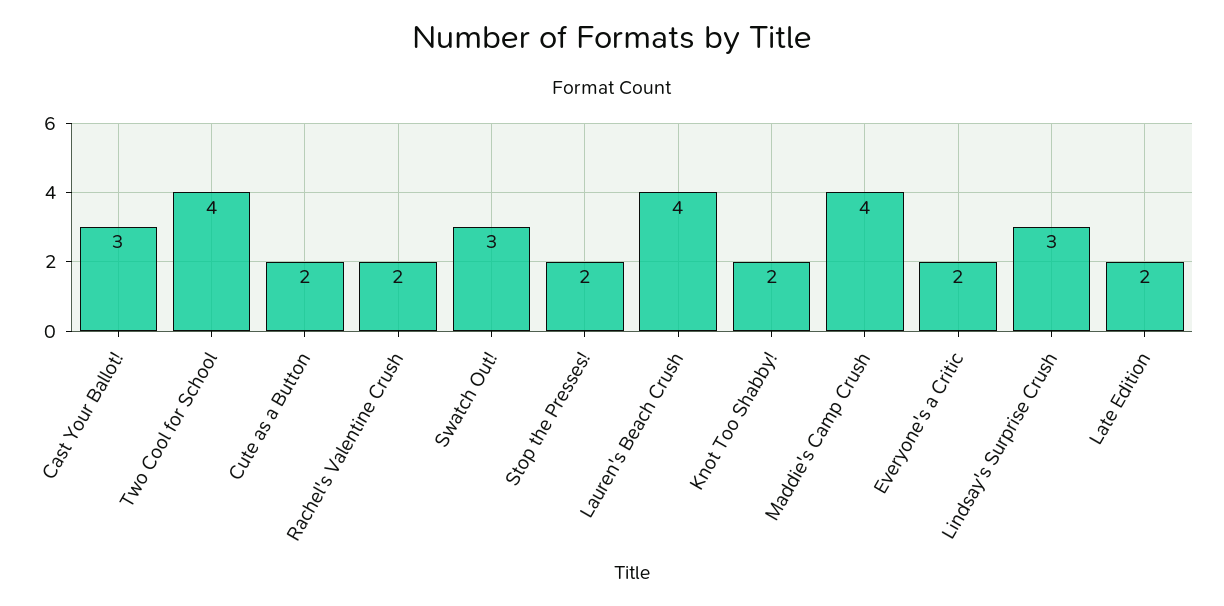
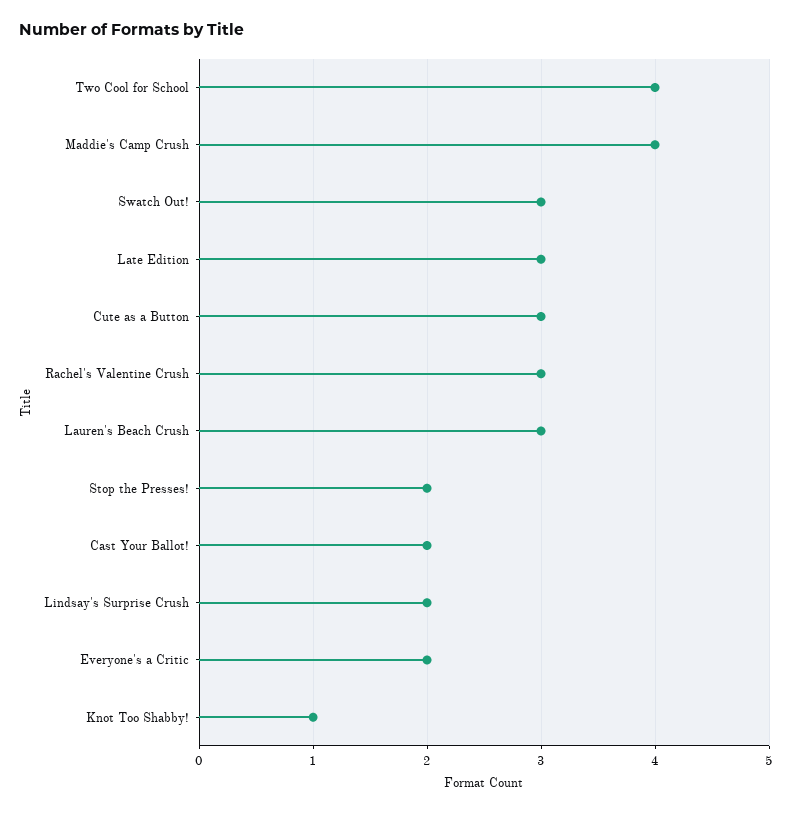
  {
-   "Cast Your Ballot!": 3,
+   "Cast Your Ballot!": 2,
    "Two Cool for School": 4,
-   "Cute as a Button": 2,
+   "Cute as a Button": 3,
-   "Rachel's Valentine Crush": 2,
+   "Rachel's Valentine Crush": 3,
    "Swatch Out!": 3,
    "Stop the Presses!": 2,
-   "Lauren's Beach Crush": 4,
+   "Lauren's Beach Crush": 3,
-   "Knot Too Shabby!": 2,
+   "Knot Too Shabby!": 1,
    "Maddie's Camp Crush": 4,
    "Everyone's a Critic": 2,
-   "Lindsay's Surprise Crush": 3,
+   "Lindsay's Surprise Crush": 2,
-   "Late Edition": 2
+   "Late Edition": 3
  }

